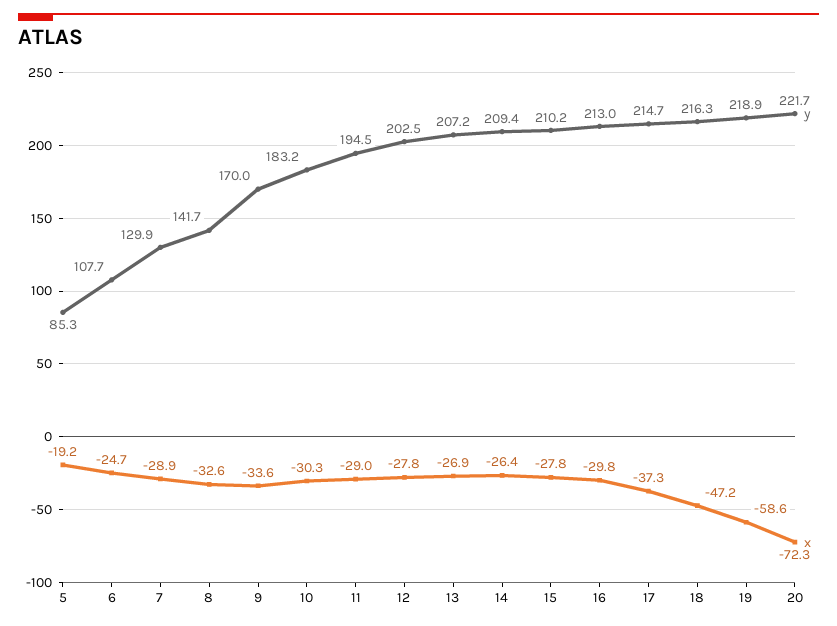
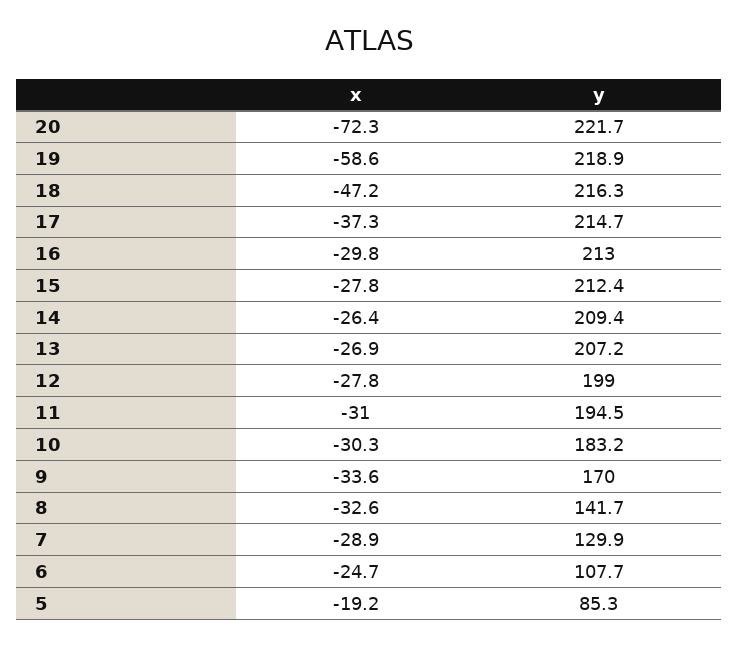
  {
    "y": {
      "5": 85.3,
      "6": 107.7,
      "7": 129.9,
      "8": 141.7,
      "9": 170,
      "10": 183.2,
      "11": 194.5,
-     "12": 202.5,
+     "12": 199,
      "13": 207.2,
      "14": 209.4,
-     "15": 210.2,
+     "15": 212.4,
      "16": 213,
      "17": 214.7,
      "18": 216.3,
      "19": 218.9,
      "20": 221.7
    },
    "x": {
      "5": -19.2,
      "6": -24.7,
      "7": -28.9,
      "8": -32.6,
      "9": -33.6,
      "10": -30.3,
-     "11": -29,
+     "11": -31,
      "12": -27.8,
      "13": -26.9,
      "14": -26.4,
      "15": -27.8,
      "16": -29.8,
      "17": -37.3,
      "18": -47.2,
      "19": -58.6,
      "20": -72.3
    }
  }

